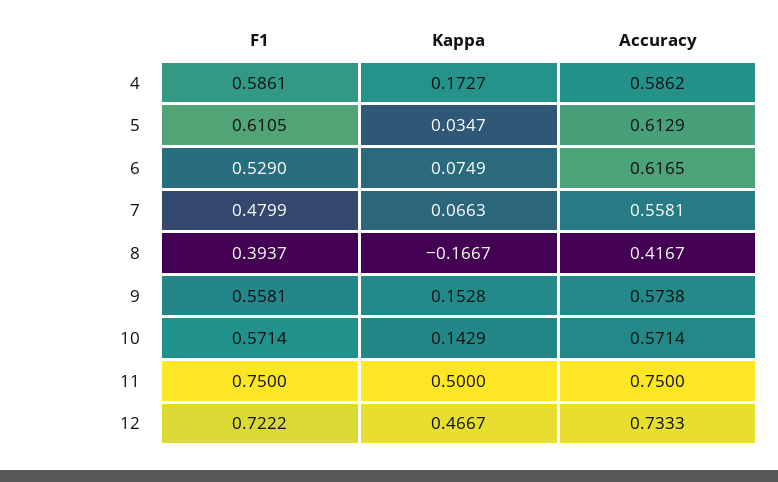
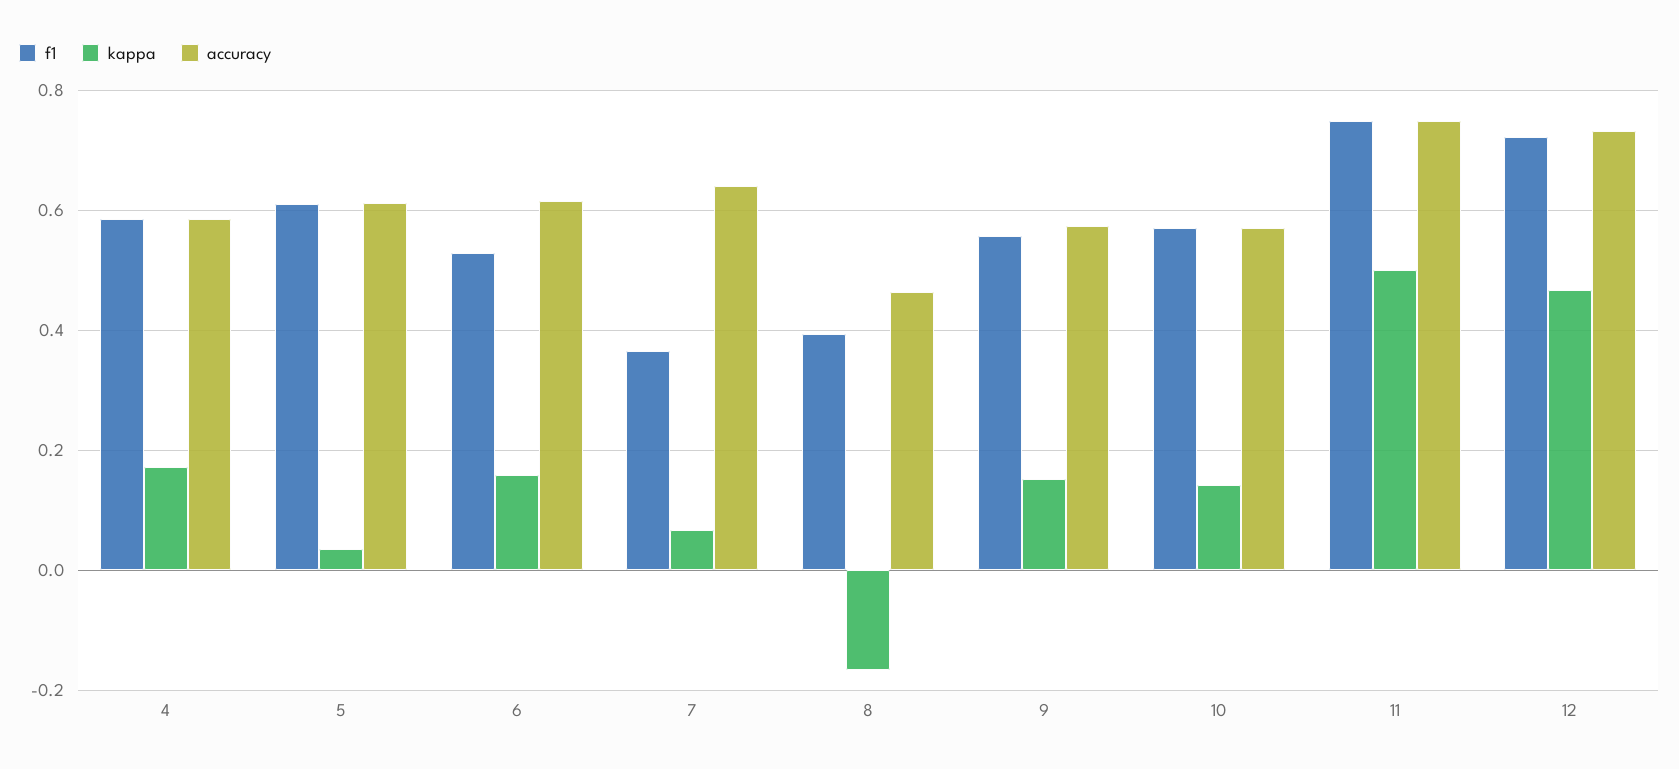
  {
    "F1": {
      "4": 0.5861,
      "5": 0.6105,
      "6": 0.529,
-     "7": 0.4799,
+     "7": 0.36,
      "8": 0.3937,
      "9": 0.5581,
      "10": 0.5714,
      "11": 0.75,
      "12": 0.7222
    },
    "Kappa": {
      "4": 0.1727,
      "5": 0.0347,
-     "6": 0.0749,
+     "6": 0.16,
      "7": 0.0663,
      "8": -0.1667,
      "9": 0.1528,
      "10": 0.1429,
      "11": 0.5,
      "12": 0.4667
    },
    "Accuracy": {
      "4": 0.5862,
      "5": 0.6129,
      "6": 0.6165,
-     "7": 0.5581,
+     "7": 0.64,
-     "8": 0.4167,
+     "8": 0.46,
      "9": 0.5738,
      "10": 0.5714,
      "11": 0.75,
      "12": 0.7333
    }
  }

